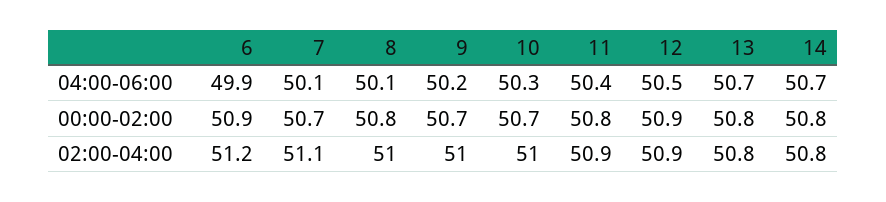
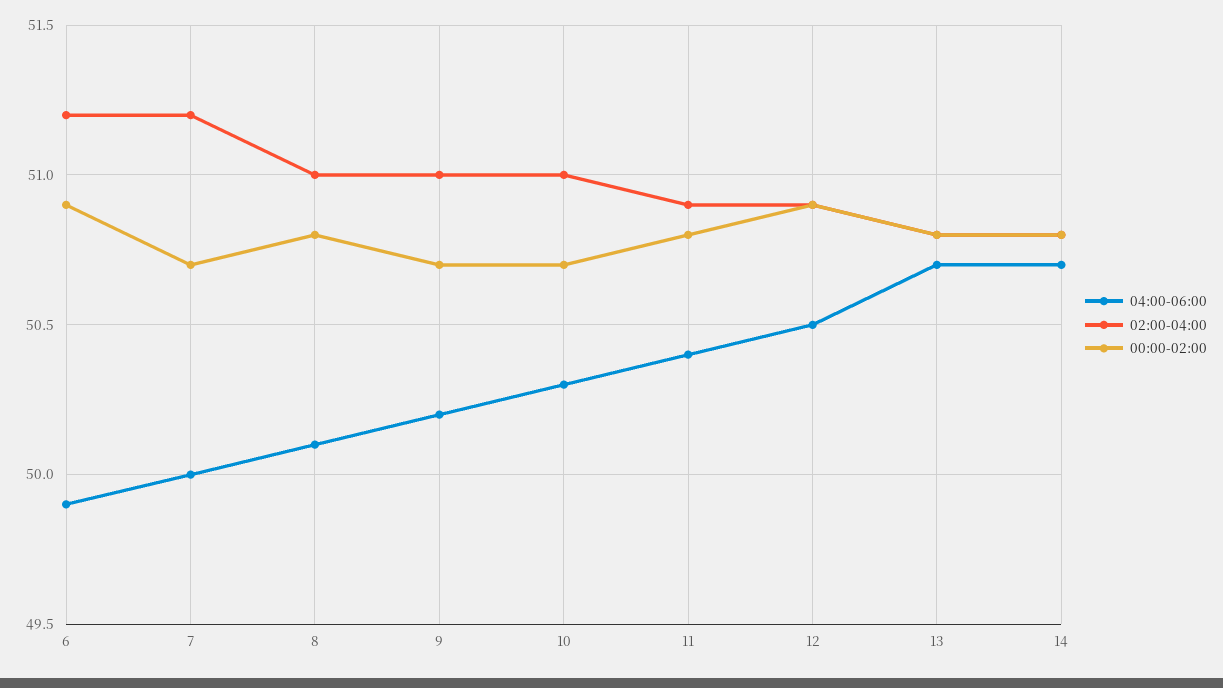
  {
    "04:00-06:00": {
      "6": 49.9,
-     "7": 50.1,
+     "7": 50,
      "8": 50.1,
      "9": 50.2,
      "10": 50.3,
      "11": 50.4,
      "12": 50.5,
      "13": 50.7,
      "14": 50.7
    },
    "00:00-02:00": {
      "6": 50.9,
      "7": 50.7,
      "8": 50.8,
      "9": 50.7,
      "10": 50.7,
      "11": 50.8,
      "12": 50.9,
      "13": 50.8,
      "14": 50.8
    },
    "02:00-04:00": {
      "6": 51.2,
-     "7": 51.1,
+     "7": 51.2,
      "8": 51,
      "9": 51,
      "10": 51,
      "11": 50.9,
      "12": 50.9,
      "13": 50.8,
      "14": 50.8
    }
  }

